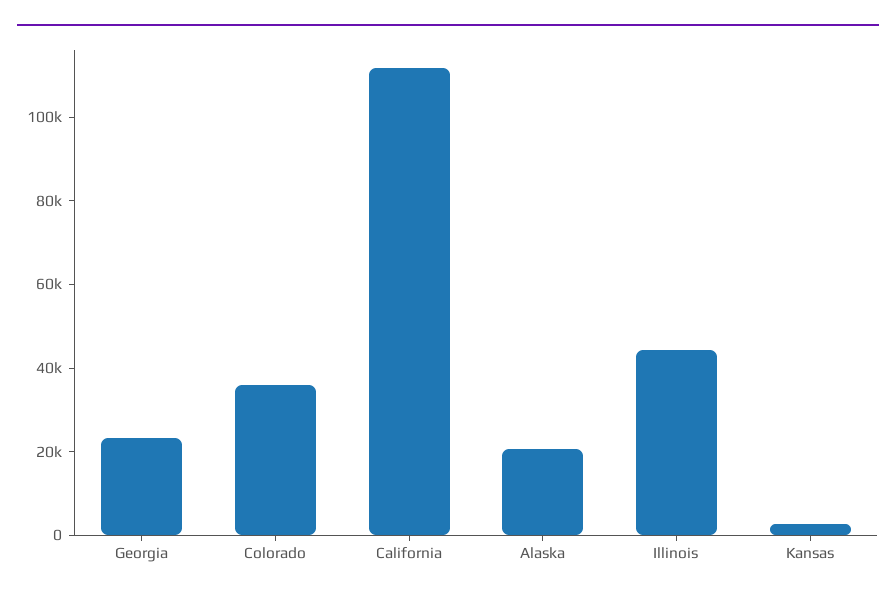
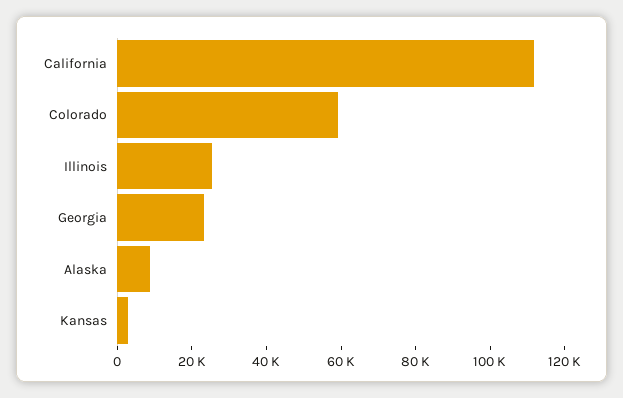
  {
    "Georgia": 25000,
-   "Colorado": 35000,
+   "Colorado": 60000,
    "California": 110000,
-   "Alaska": 20000,
+   "Alaska": 10000,
-   "Illinois": 45000,
+   "Illinois": 25000,
    "Kansas": 5000
  }

